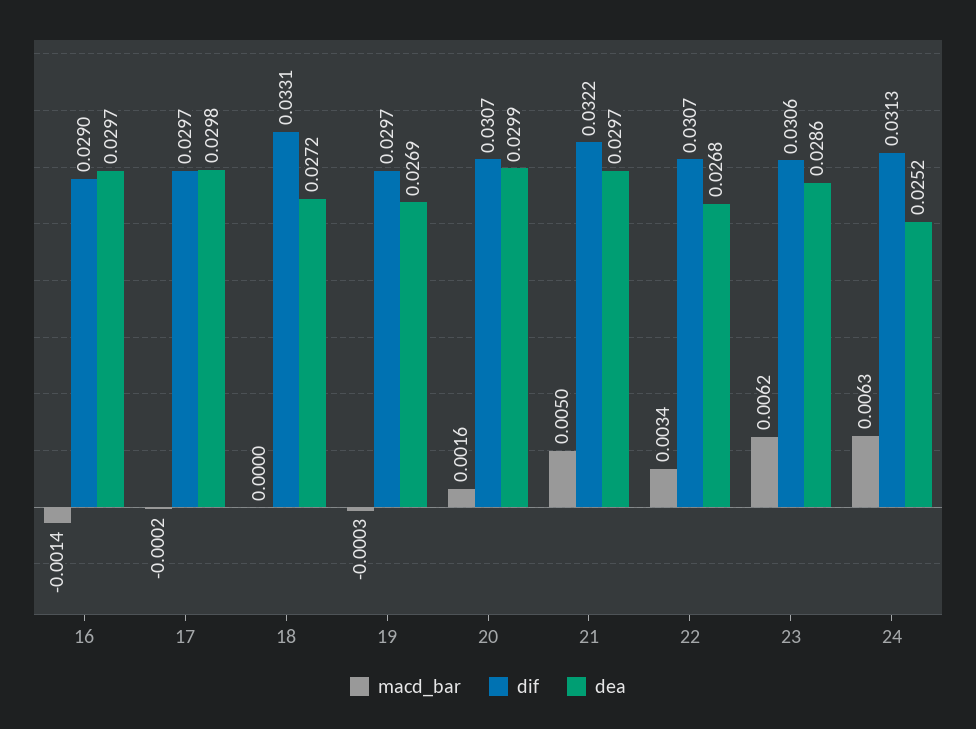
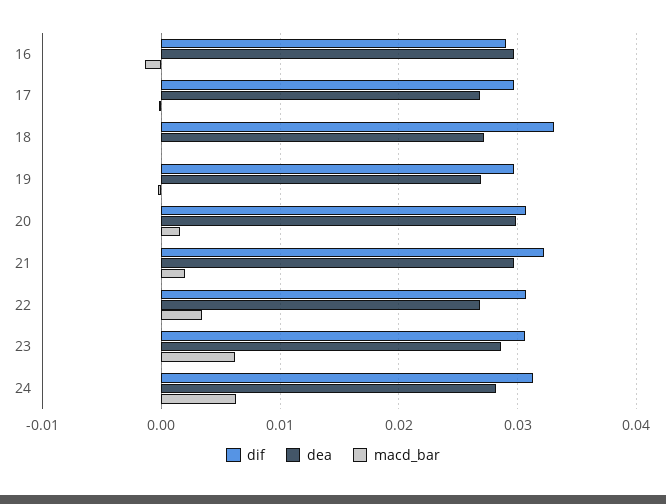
  {
    "macd_bar": {
      "16": -0.0014,
      "17": -0.0002,
      "18": 0,
      "19": -0.0003,
      "20": 0.0016,
-     "21": 0.005,
+     "21": 0.002,
      "22": 0.0034,
      "23": 0.0062,
      "24": 0.0063
    },
    "dif": {
      "16": 0.029,
      "17": 0.0297,
      "18": 0.0331,
      "19": 0.0297,
      "20": 0.0307,
      "21": 0.0322,
      "22": 0.0307,
      "23": 0.0306,
      "24": 0.0313
    },
    "dea": {
      "16": 0.0297,
-     "17": 0.0298,
+     "17": 0.027,
      "18": 0.0272,
      "19": 0.0269,
      "20": 0.0299,
      "21": 0.0297,
      "22": 0.0268,
      "23": 0.0286,
-     "24": 0.0252
+     "24": 0.028
    }
  }

